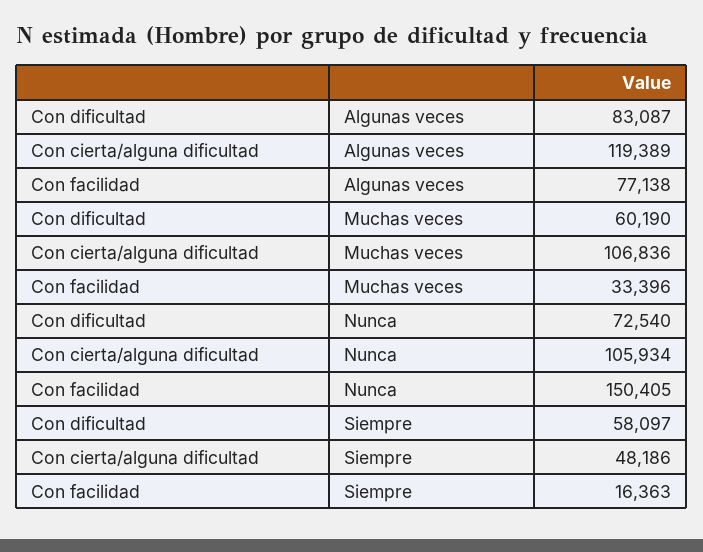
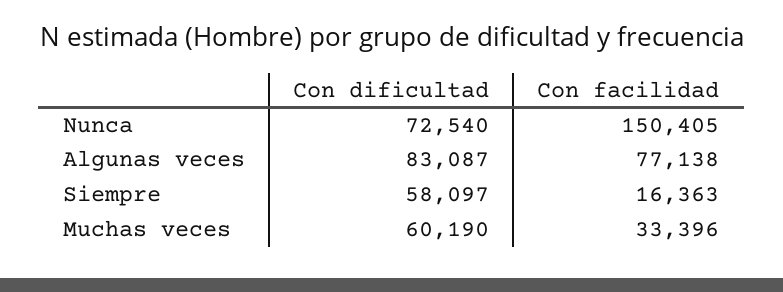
  {
    "Con dificultad": {
      "Algunas veces": 83087,
      "Muchas veces": 60190,
      "Nunca": 72540,
      "Siempre": 58097
    },
-   "Con cierta/alguna dificultad": {
-     "Algunas veces": 119389,
-     "Muchas veces": 106836,
-     "Nunca": 105934,
-     "Siempre": 48186
-   },
    "Con facilidad": {
      "Algunas veces": 77138,
      "Muchas veces": 33396,
      "Nunca": 150405,
      "Siempre": 16363
    }
  }

